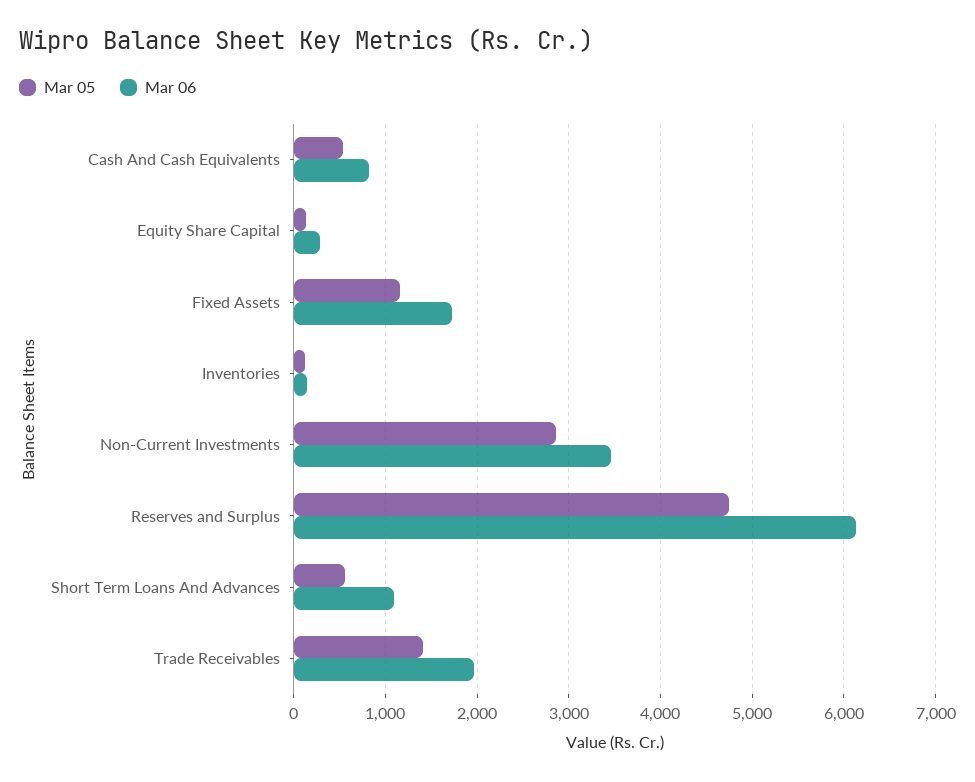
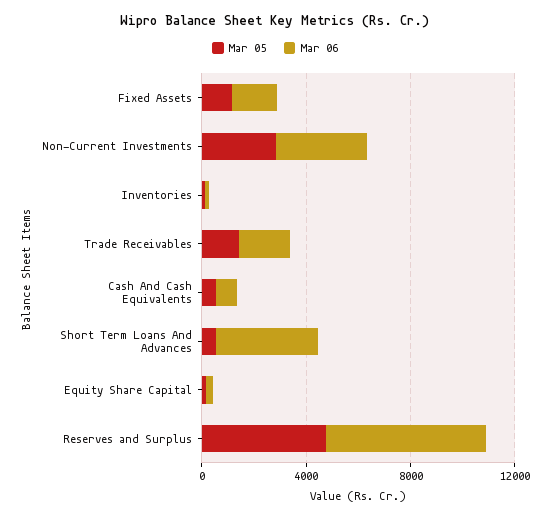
  {
    "Mar 05": {
      "Cash And Cash Equivalents": 500,
      "Equity Share Capital": 100,
      "Fixed Assets": 1200,
      "Inventories": 100,
      "Non-Current Investments": 2900,
      "Reserves and Surplus": 4800,
      "Short Term Loans And Advances": 600,
      "Trade Receivables": 1400
    },
    "Mar 06": {
      "Cash And Cash Equivalents": 800,
      "Equity Share Capital": 300,
      "Fixed Assets": 1700,
      "Inventories": 100,
      "Non-Current Investments": 3500,
      "Reserves and Surplus": 6100,
-     "Short Term Loans And Advances": 1100,
+     "Short Term Loans And Advances": 4000,
      "Trade Receivables": 2000
    }
  }

